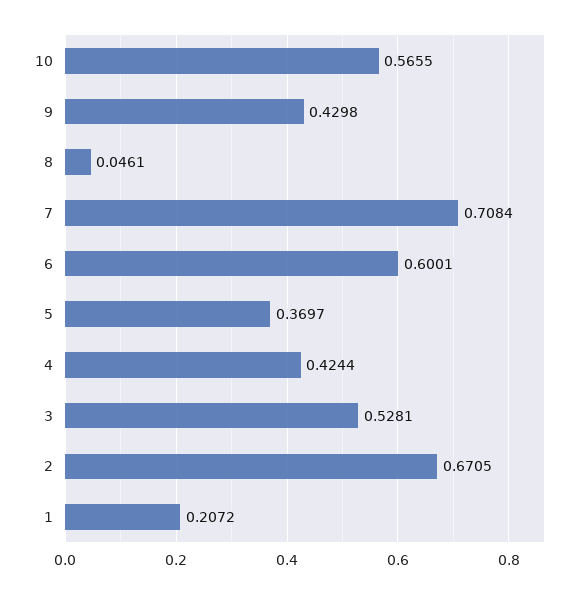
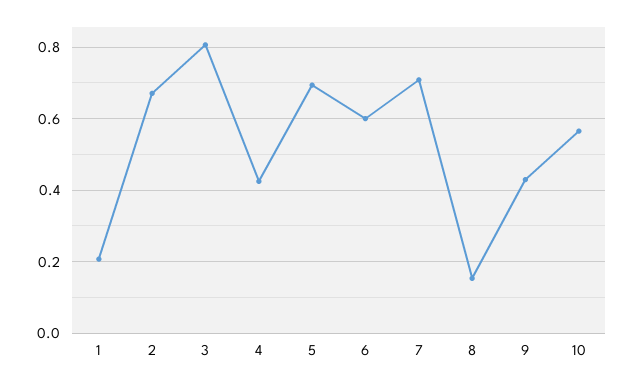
  {
    "10": 0.5655,
    "9": 0.4298,
-   "8": 0.0461,
+   "8": 0.16,
    "7": 0.7084,
    "6": 0.6001,
-   "5": 0.3697,
+   "5": 0.7,
    "4": 0.4244,
-   "3": 0.5281,
+   "3": 0.8,
    "2": 0.6705,
    "1": 0.2072
  }

